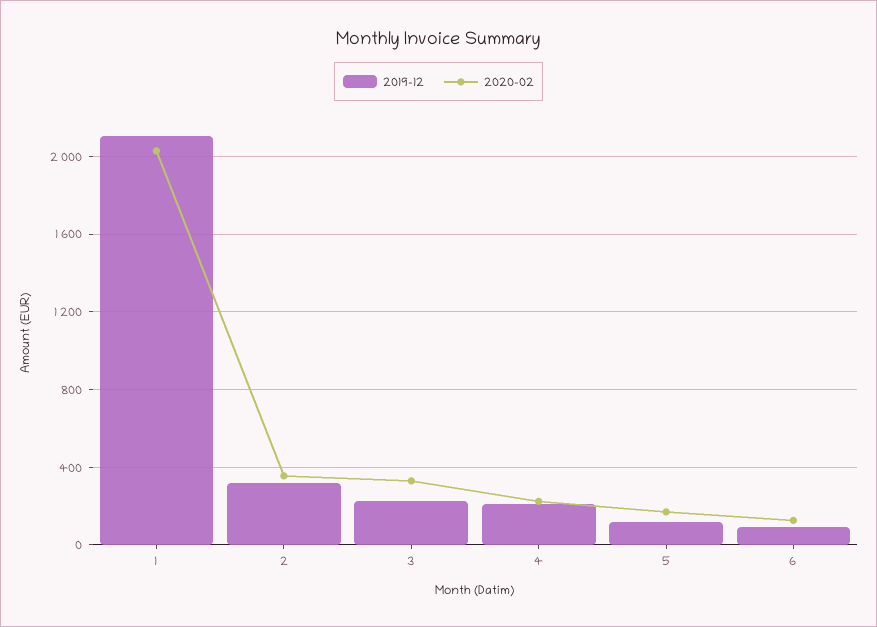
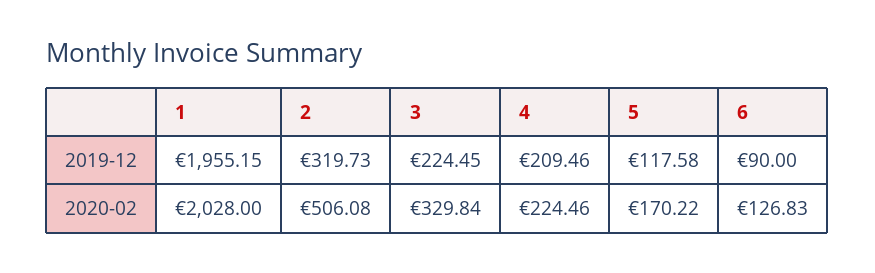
  {
    "2019-12": {
-     "1": 2100,
+     "1": 1955.15,
      "2": 319.73,
      "3": 224.45,
      "4": 209.46,
      "5": 117.58,
      "6": 90
    },
    "2020-02": {
      "1": 2028,
-     "2": 350,
+     "2": 506.08,
      "3": 329.84,
      "4": 224.46,
      "5": 170.22,
      "6": 126.83
    }
  }

